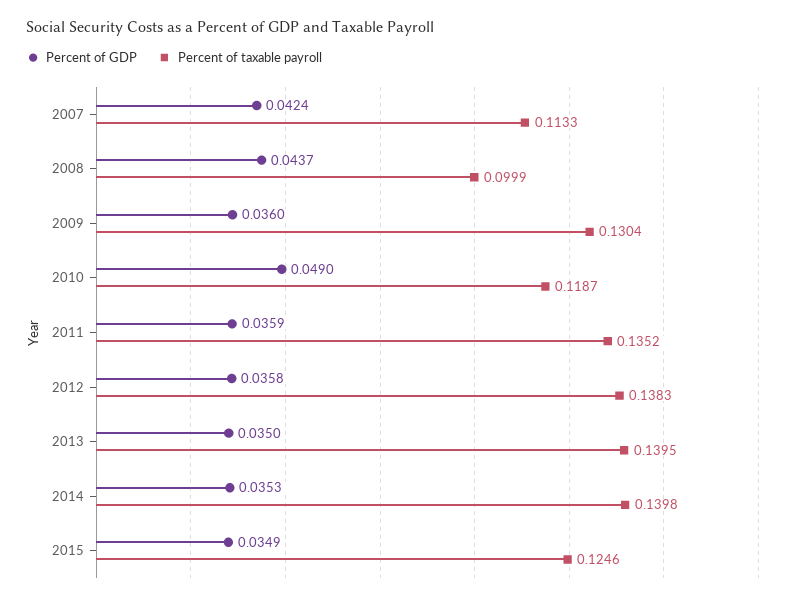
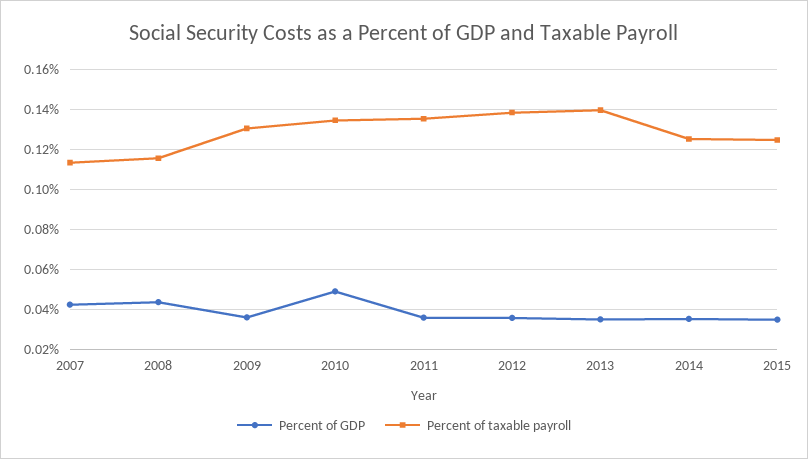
  {
    "Percent of GDP": {
      "2007": 0.0424,
      "2008": 0.0437,
      "2009": 0.036,
      "2010": 0.049,
      "2011": 0.0359,
      "2012": 0.0358,
      "2013": 0.035,
      "2014": 0.0353,
      "2015": 0.0349
    },
    "Percent of taxable payroll": {
      "2007": 0.1133,
-     "2008": 0.0999,
+     "2008": 0.115,
      "2009": 0.1304,
-     "2010": 0.1187,
+     "2010": 0.135,
      "2011": 0.1352,
      "2012": 0.1383,
      "2013": 0.1395,
-     "2014": 0.1398,
+     "2014": 0.125,
      "2015": 0.1246
    }
  }

